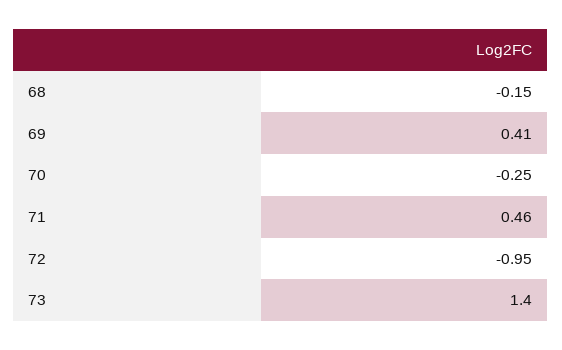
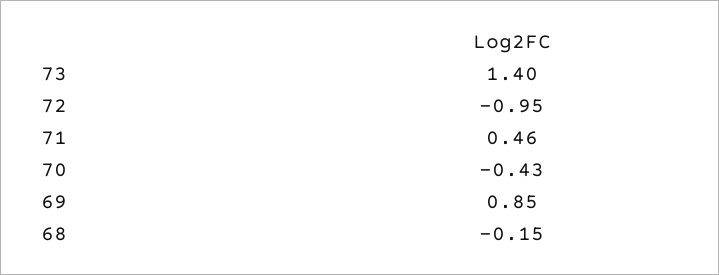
  {
    "68": -0.15,
-   "69": 0.41,
+   "69": 0.85,
-   "70": -0.25,
+   "70": -0.43,
    "71": 0.46,
    "72": -0.95,
    "73": 1.4
  }

